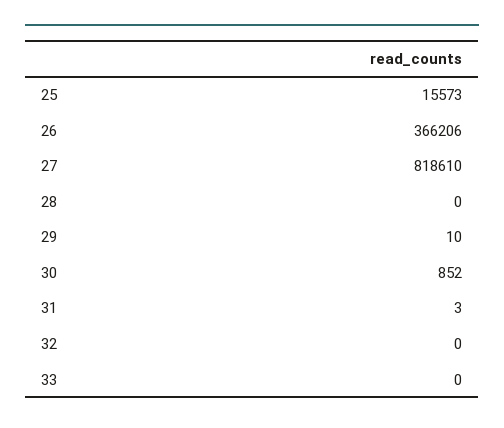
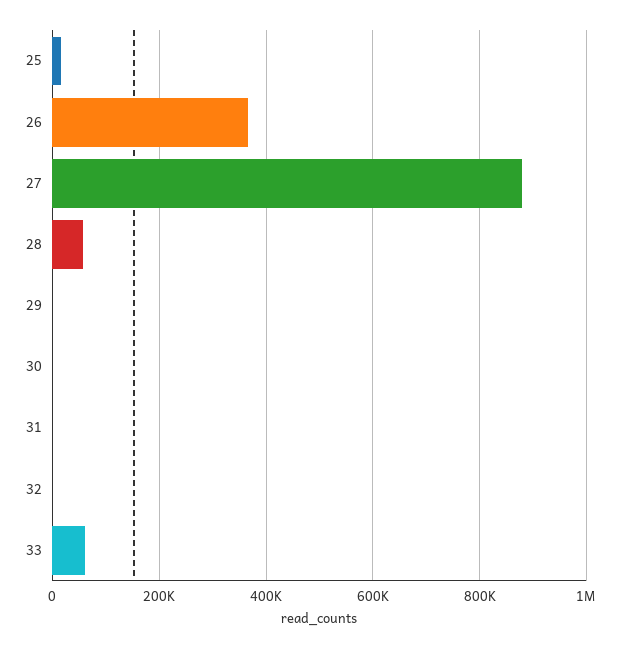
  {
    "25": 15573,
    "26": 366206,
-   "27": 818610,
+   "27": 880000,
-   "28": 0,
+   "28": 60000,
    "29": 10,
    "30": 852,
    "31": 3,
    "32": 0,
-   "33": 0
+   "33": 60000
  }

